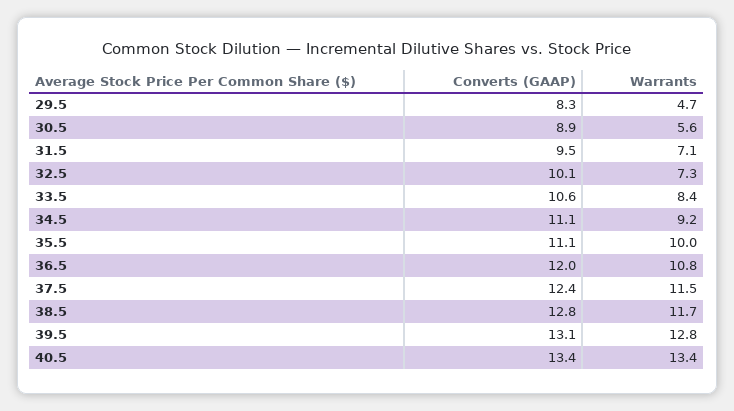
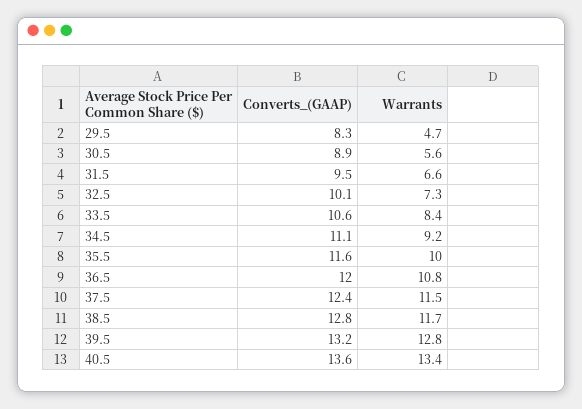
  {
    "Converts (GAAP)": {
      "29.5": 8.3,
      "30.5": 8.9,
      "31.5": 9.5,
      "32.5": 10.1,
      "33.5": 10.6,
      "34.5": 11.1,
-     "35.5": 11.1,
+     "35.5": 11.6,
      "36.5": 12,
      "37.5": 12.4,
      "38.5": 12.8,
-     "39.5": 13.1,
+     "39.5": 13.2,
-     "40.5": 13.4
+     "40.5": 13.6
    },
    "Warrants": {
      "29.5": 4.7,
      "30.5": 5.6,
-     "31.5": 7.1,
+     "31.5": 6.6,
      "32.5": 7.3,
      "33.5": 8.4,
      "34.5": 9.2,
      "35.5": 10,
      "36.5": 10.8,
      "37.5": 11.5,
      "38.5": 11.7,
      "39.5": 12.8,
      "40.5": 13.4
    }
  }

